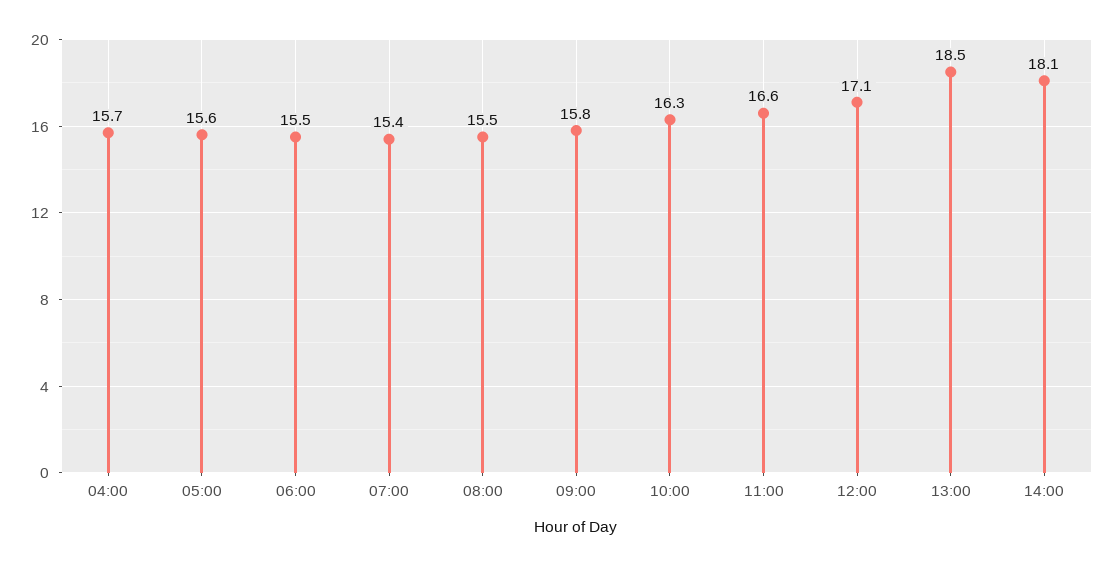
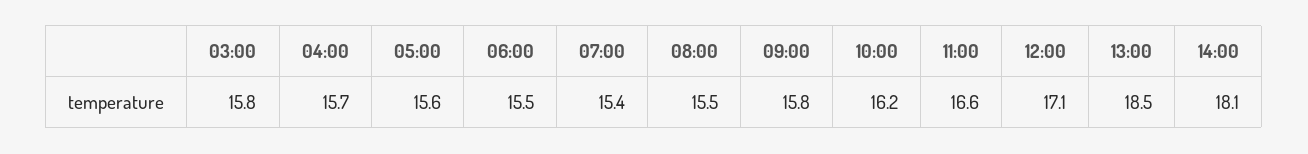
  {
    "04:00": 15.7,
    "05:00": 15.6,
    "06:00": 15.5,
    "07:00": 15.4,
    "08:00": 15.5,
    "09:00": 15.8,
-   "10:00": 16.3,
+   "10:00": 16.2,
    "11:00": 16.6,
    "12:00": 17.1,
    "13:00": 18.5,
-   "14:00": 18.1
+   "14:00": 18.1,
+   "03:00": 15.8
  }

